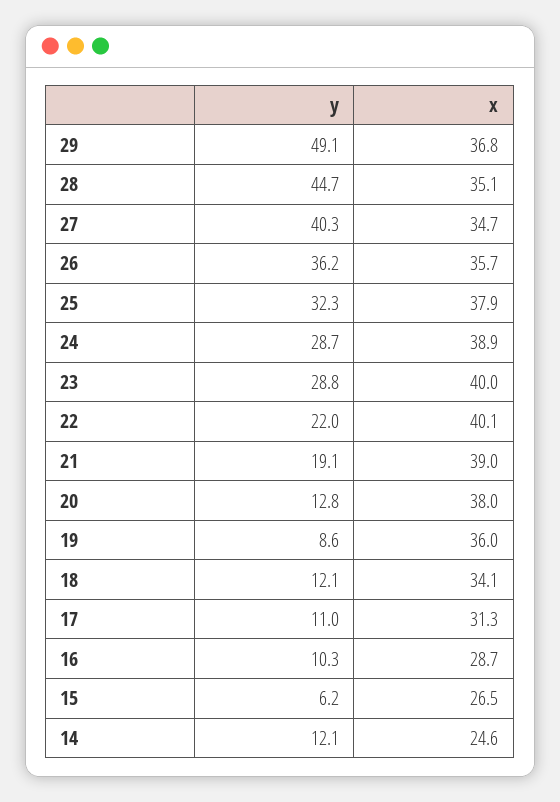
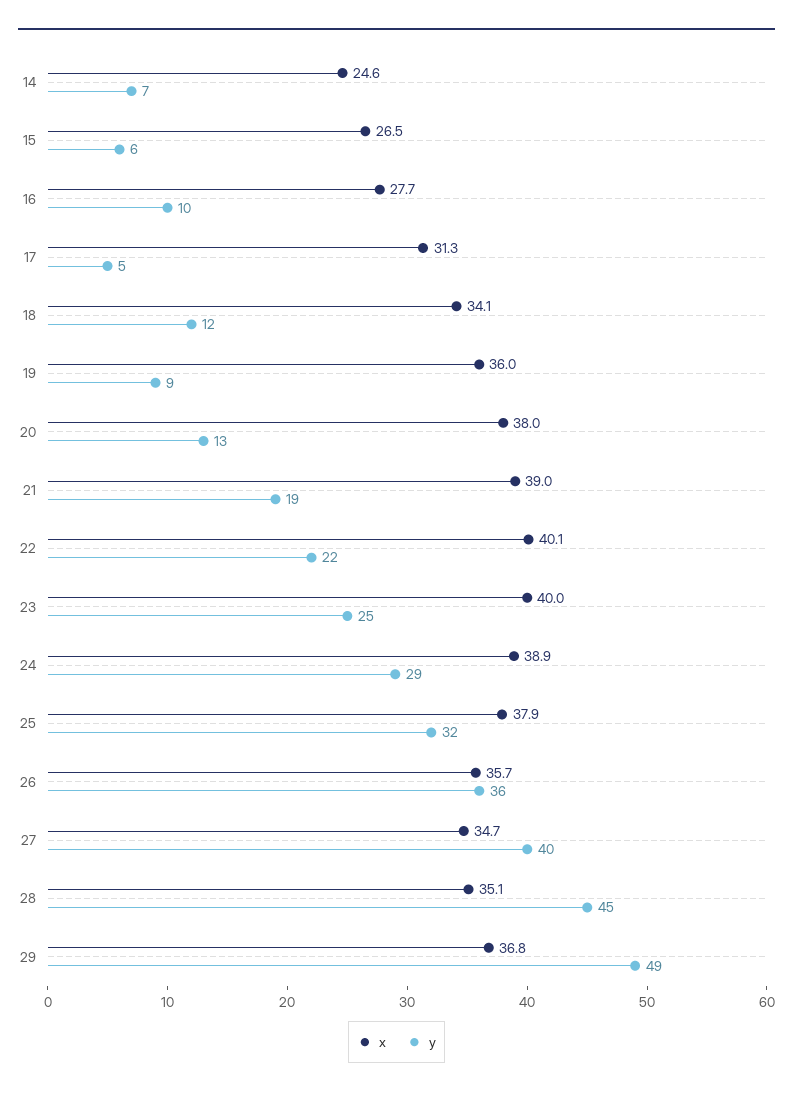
  {
    "y": {
      "29": 49.1,
      "28": 44.7,
      "27": 40.3,
      "26": 36.2,
      "25": 32.3,
      "24": 28.7,
-     "23": 28.8,
+     "23": 25,
      "22": 22,
      "21": 19.1,
      "20": 12.8,
      "19": 8.6,
      "18": 12.1,
-     "17": 11,
+     "17": 5,
      "16": 10.3,
      "15": 6.2,
-     "14": 12.1
+     "14": 7
    },
    "x": {
      "29": 36.8,
      "28": 35.1,
      "27": 34.7,
      "26": 35.7,
      "25": 37.9,
      "24": 38.9,
      "23": 40,
      "22": 40.1,
      "21": 39,
      "20": 38,
      "19": 36,
      "18": 34.1,
      "17": 31.3,
-     "16": 28.7,
+     "16": 27.7,
      "15": 26.5,
      "14": 24.6
    }
  }

